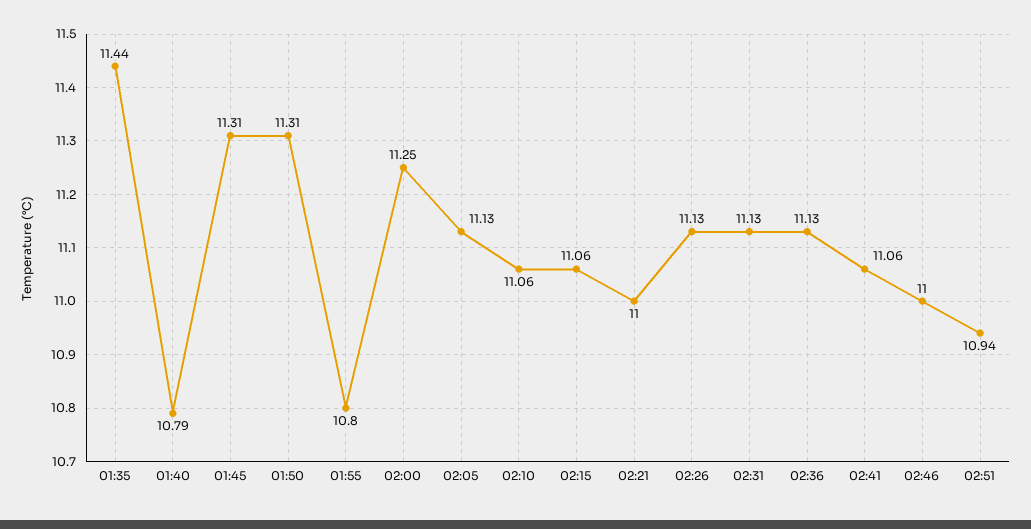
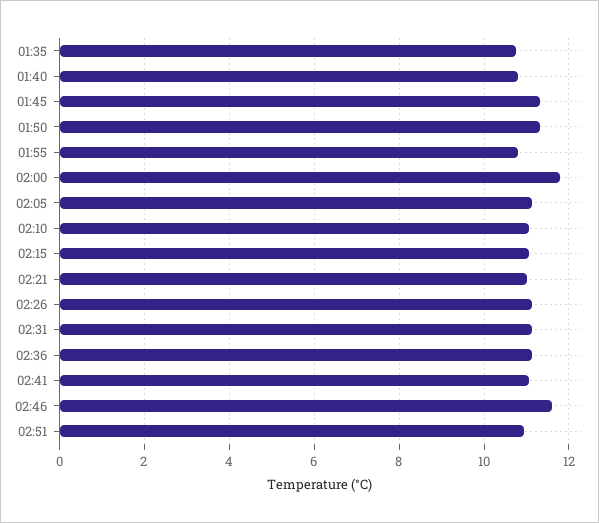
  {
-   "01:35": 11.44,
+   "01:35": 10.8,
    "01:40": 10.79,
    "01:45": 11.31,
    "01:50": 11.31,
    "01:55": 10.8,
-   "02:00": 11.25,
+   "02:00": 11.8,
    "02:05": 11.13,
    "02:10": 11.06,
    "02:15": 11.06,
    "02:21": 11,
    "02:26": 11.13,
    "02:31": 11.13,
    "02:36": 11.13,
    "02:41": 11.06,
-   "02:46": 11,
+   "02:46": 11.6,
    "02:51": 10.94
  }

